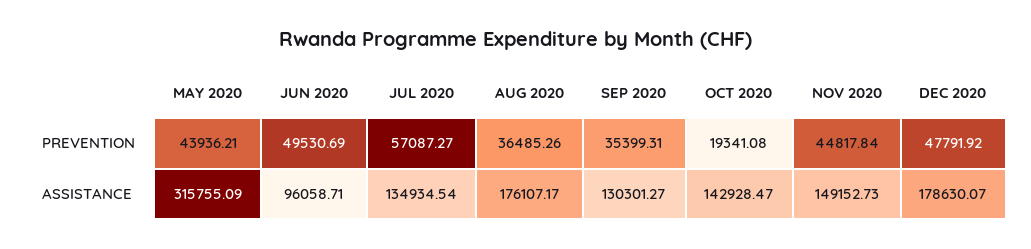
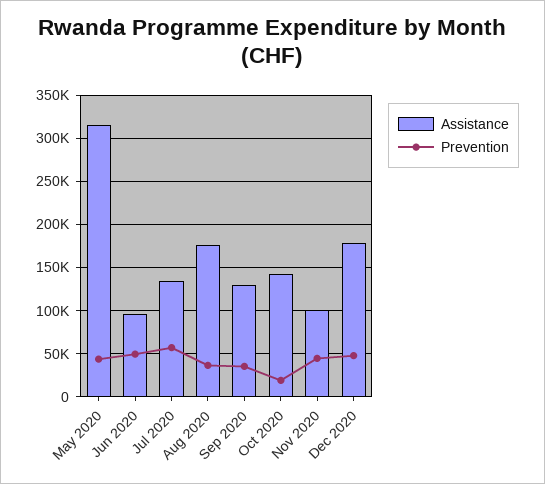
  {
    "PREVENTION": {
      "MAY 2020": 43936.21,
      "JUN 2020": 49530.69,
      "JUL 2020": 57087.27,
      "AUG 2020": 36485.26,
      "SEP 2020": 35399.31,
      "OCT 2020": 19341.08,
      "NOV 2020": 44817.84,
      "DEC 2020": 47791.92
    },
    "ASSISTANCE": {
      "MAY 2020": 315755.09,
      "JUN 2020": 96058.71,
      "JUL 2020": 134934.54,
      "AUG 2020": 176107.17,
      "SEP 2020": 130301.27,
      "OCT 2020": 142928.47,
-     "NOV 2020": 149152.73,
+     "NOV 2020": 100000,
      "DEC 2020": 178630.07
    }
  }

